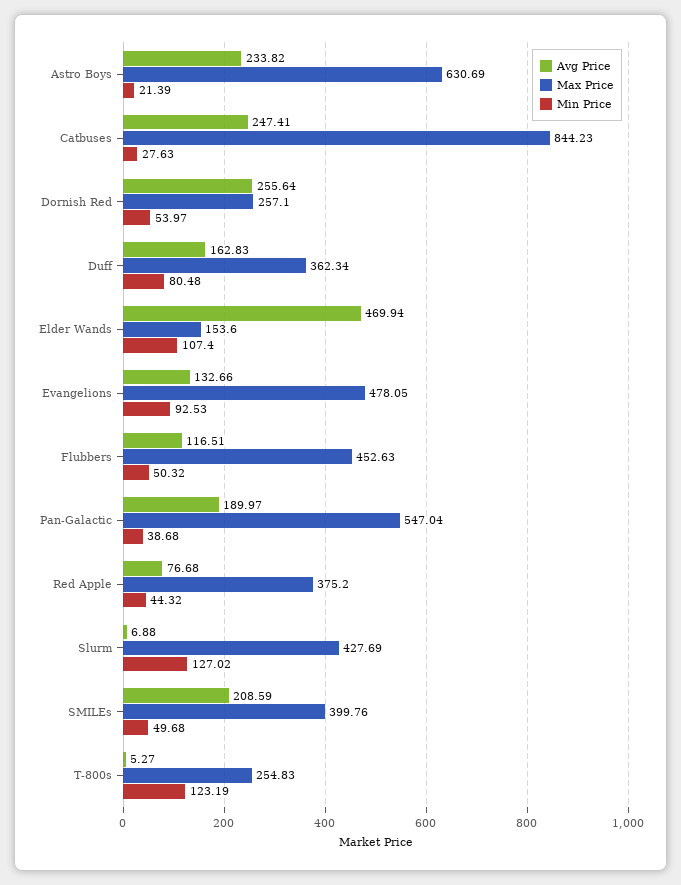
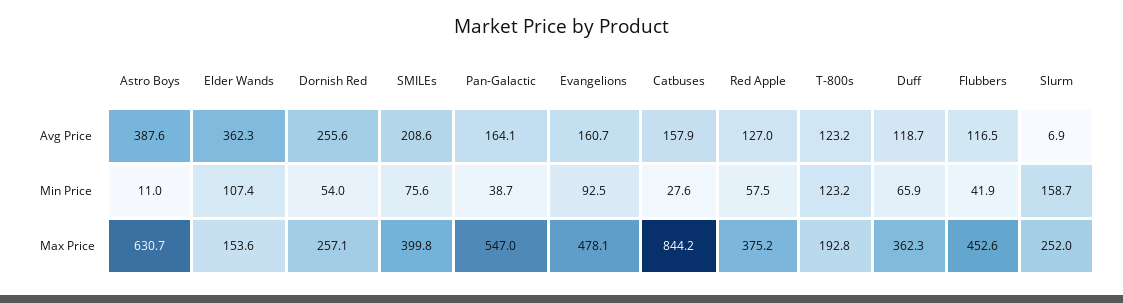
  {
    "Avg Price": {
-     "Astro Boys": 233.82,
+     "Astro Boys": 387.6,
-     "Catbuses": 247.41,
+     "Catbuses": 157.9,
      "Dornish Red": 255.64,
-     "Duff": 162.83,
+     "Duff": 118.7,
-     "Elder Wands": 469.94,
+     "Elder Wands": 362.3,
-     "Evangelions": 132.66,
+     "Evangelions": 160.7,
      "Flubbers": 116.51,
-     "Pan-Galactic": 189.97,
+     "Pan-Galactic": 164.1,
-     "Red Apple": 76.68,
+     "Red Apple": 127,
      "Slurm": 6.88,
      "SMILEs": 208.59,
-     "T-800s": 5.27
+     "T-800s": 123.2
    },
    "Max Price": {
      "Astro Boys": 630.69,
      "Catbuses": 844.23,
      "Dornish Red": 257.1,
      "Duff": 362.34,
      "Elder Wands": 153.6,
      "Evangelions": 478.05,
      "Flubbers": 452.63,
      "Pan-Galactic": 547.04,
      "Red Apple": 375.2,
-     "Slurm": 427.69,
+     "Slurm": 252,
      "SMILEs": 399.76,
-     "T-800s": 254.83
+     "T-800s": 192.8
    },
    "Min Price": {
-     "Astro Boys": 21.39,
+     "Astro Boys": 11,
      "Catbuses": 27.63,
      "Dornish Red": 53.97,
-     "Duff": 80.48,
+     "Duff": 65.9,
      "Elder Wands": 107.4,
      "Evangelions": 92.53,
-     "Flubbers": 50.32,
+     "Flubbers": 41.9,
      "Pan-Galactic": 38.68,
-     "Red Apple": 44.32,
+     "Red Apple": 57.5,
-     "Slurm": 127.02,
+     "Slurm": 158.7,
-     "SMILEs": 49.68,
+     "SMILEs": 75.6,
      "T-800s": 123.19
    }
  }

